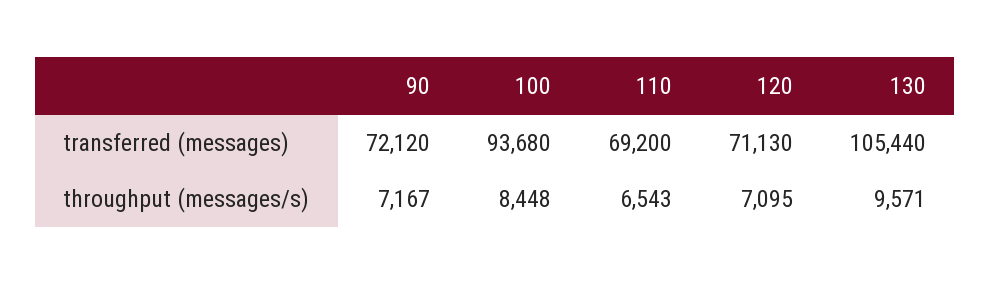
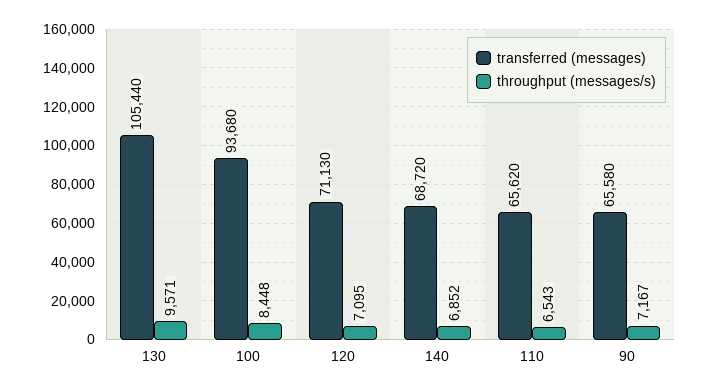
  {
    "transferred (messages)": {
-     "90": 72120,
+     "90": 65580,
      "100": 93680,
-     "110": 69200,
+     "110": 65620,
      "120": 71130,
-     "130": 105440
+     "130": 105440,
+     "140": 68720
    },
    "throughput (messages/s)": {
      "90": 7167,
      "100": 8448,
      "110": 6543,
      "120": 7095,
-     "130": 9571
+     "130": 9571,
+     "140": 6852
    }
  }

